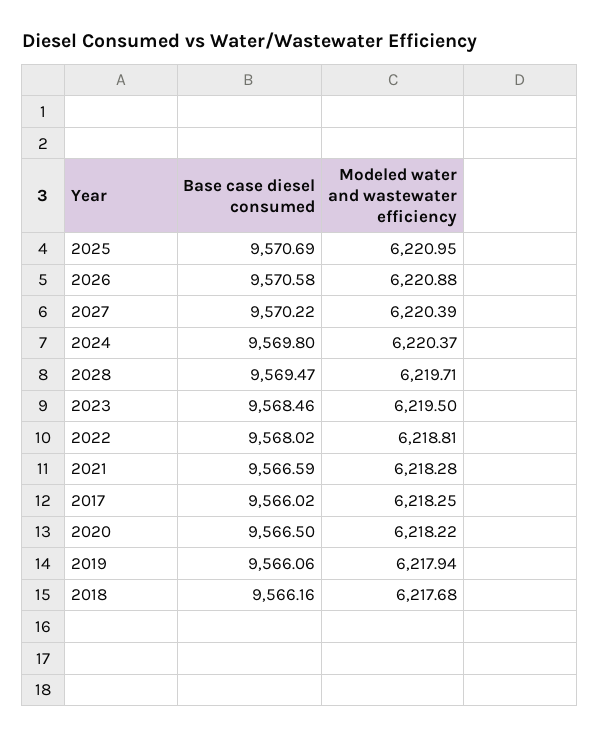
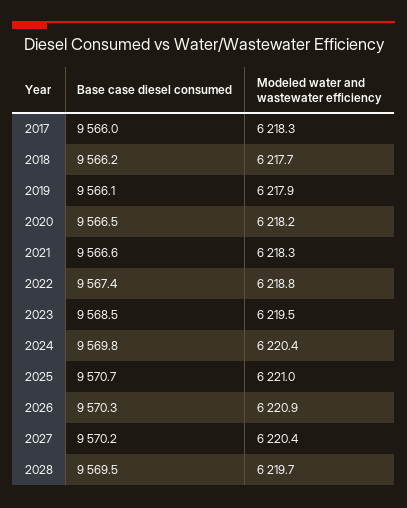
  {
    "Base case diesel consumed": {
      "2025": 9570.69,
-     "2026": 9570.58,
+     "2026": 9570.3,
      "2027": 9570.22,
      "2024": 9569.8,
      "2028": 9569.47,
      "2023": 9568.46,
-     "2022": 9568.02,
+     "2022": 9567.4,
      "2021": 9566.59,
      "2017": 9566.02,
      "2020": 9566.5,
      "2019": 9566.06,
      "2018": 9566.16
    },
    "Modeled water and wastewater efficiency": {
      "2025": 6220.95,
      "2026": 6220.88,
      "2027": 6220.39,
      "2024": 6220.37,
      "2028": 6219.71,
      "2023": 6219.5,
      "2022": 6218.81,
      "2021": 6218.28,
      "2017": 6218.25,
      "2020": 6218.22,
      "2019": 6217.94,
      "2018": 6217.68
    }
  }

